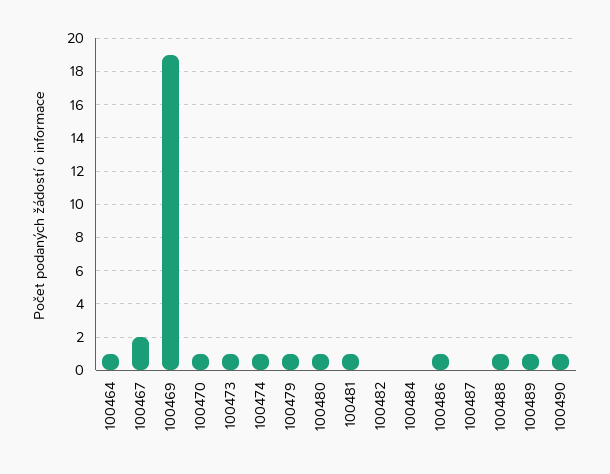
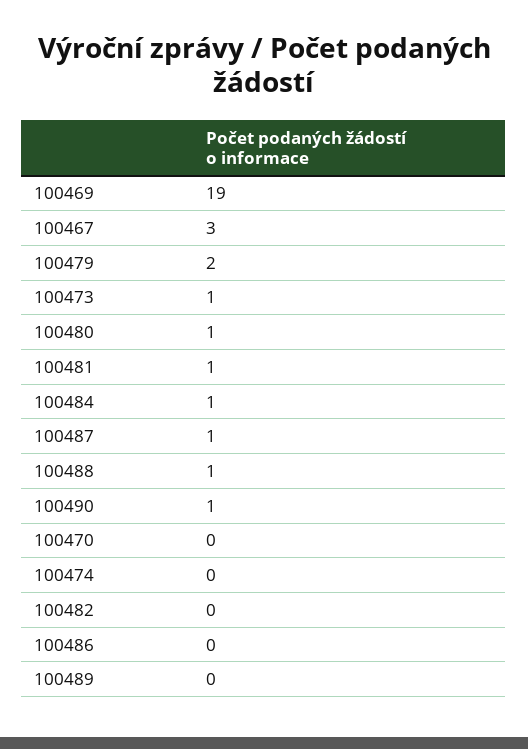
  {
-   "100464": 1,
-   "100467": 2,
+   "100467": 3,
    "100469": 19,
-   "100470": 1,
+   "100470": 0,
    "100473": 1,
-   "100474": 1,
+   "100474": 0,
-   "100479": 1,
+   "100479": 2,
    "100480": 1,
    "100481": 1,
    "100482": 0,
-   "100484": 0,
+   "100484": 1,
-   "100486": 1,
+   "100486": 0,
-   "100487": 0,
+   "100487": 1,
    "100488": 1,
-   "100489": 1,
+   "100489": 0,
    "100490": 1
  }

